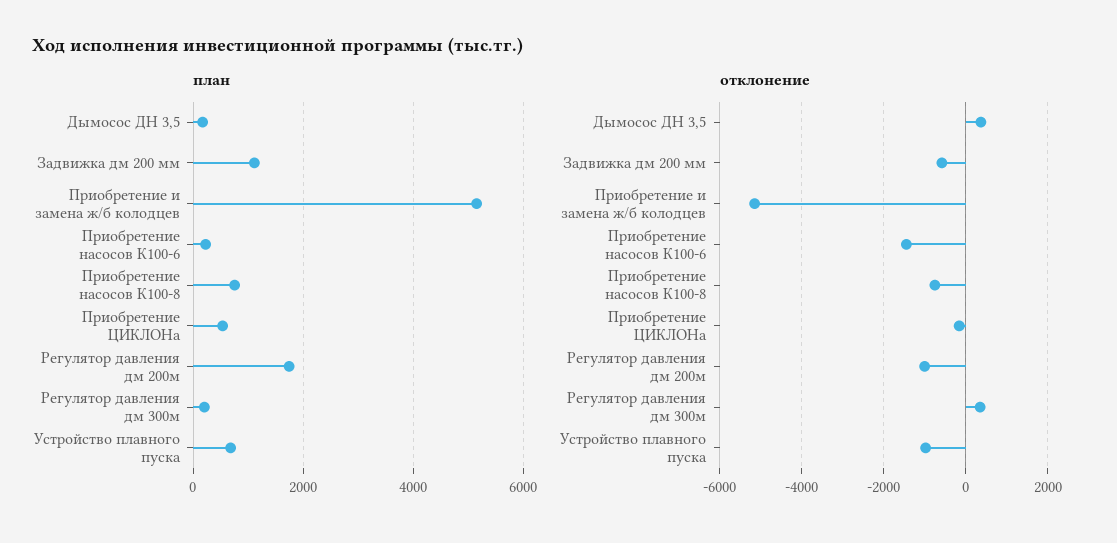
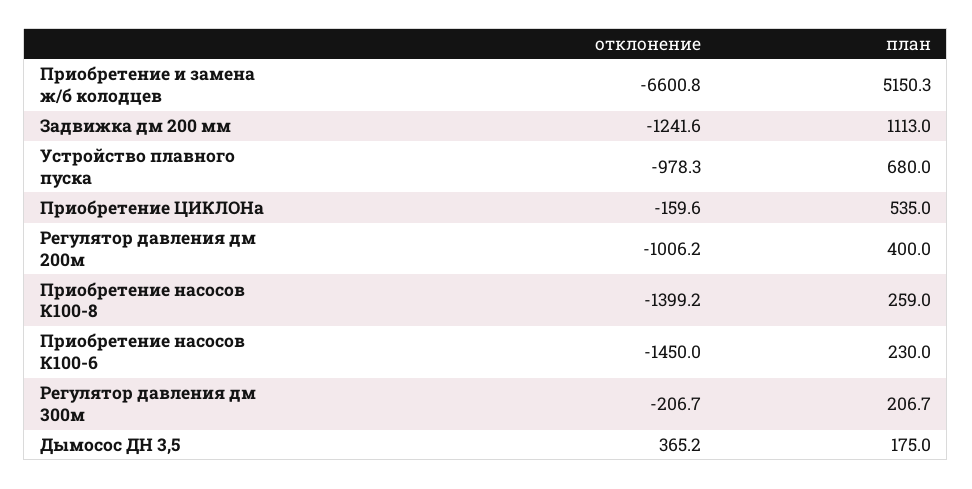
  {
    "план": {
      "Дымосос ДН 3,5": 175,
      "Задвижка дм 200 мм": 1113,
      "Приобретение и замена ж/б колодцев": 5150.3,
      "Приобретение насосов К100-6": 230,
-     "Приобретение насосов К100-8": 800,
+     "Приобретение насосов К100-8": 259,
      "Приобретение ЦИКЛОНа": 535,
-     "Регулятор давления дм 200м": 1800,
+     "Регулятор давления дм 200м": 400,
      "Регулятор давления дм 300м": 206.7,
      "Устройство плавного пуска": 680
    },
    "отклонение": {
      "Дымосос ДН 3,5": 365.2,
-     "Задвижка дм 200 мм": -600,
+     "Задвижка дм 200 мм": -1241.6,
-     "Приобретение и замена ж/б колодцев": -5200,
+     "Приобретение и замена ж/б колодцев": -6600.8,
      "Приобретение насосов К100-6": -1450,
-     "Приобретение насосов К100-8": -800,
+     "Приобретение насосов К100-8": -1399.2,
      "Приобретение ЦИКЛОНа": -159.6,
      "Регулятор давления дм 200м": -1006.2,
-     "Регулятор давления дм 300м": 400,
+     "Регулятор давления дм 300м": -206.7,
      "Устройство плавного пуска": -978.3
    }
  }

